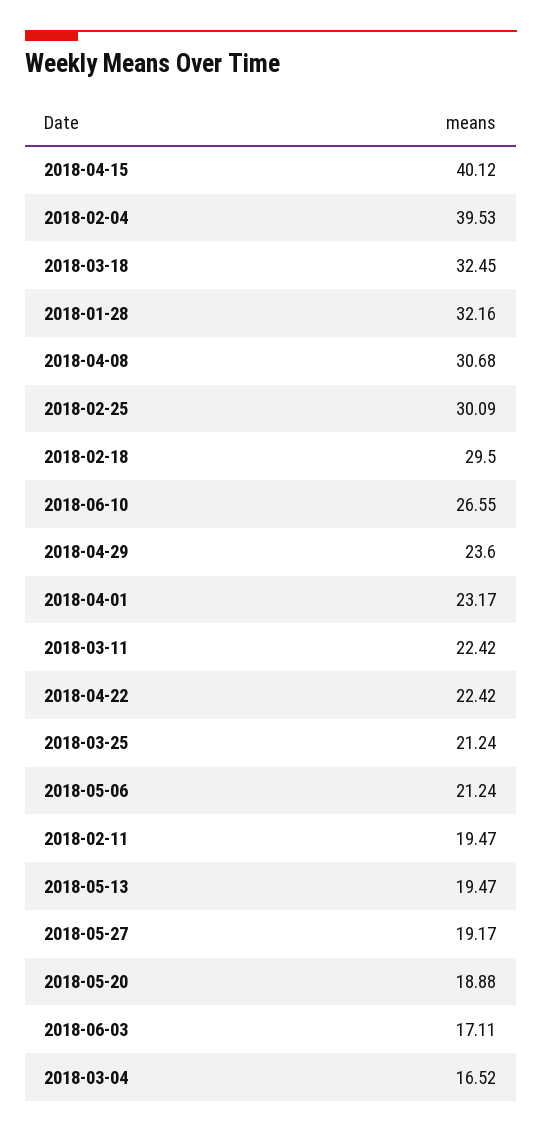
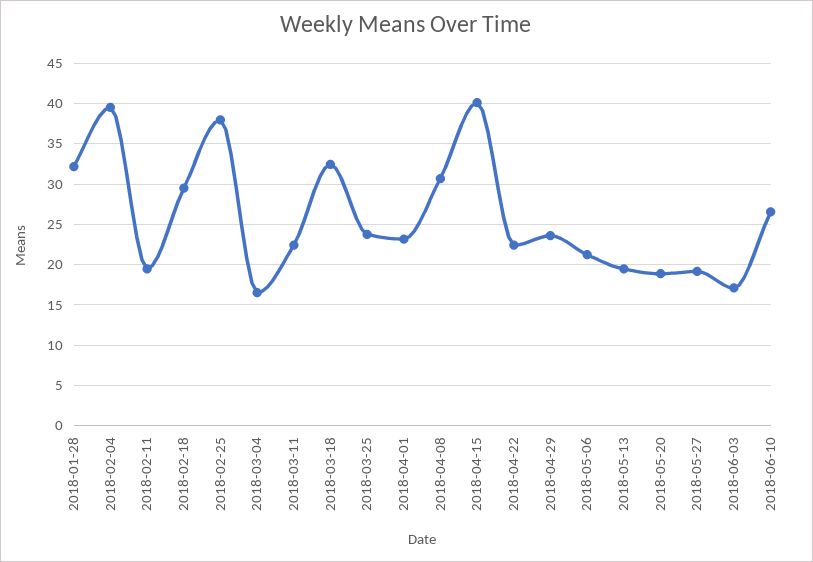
  {
    "2018-04-15": 40.12,
    "2018-02-04": 39.53,
    "2018-03-18": 32.45,
    "2018-01-28": 32.16,
    "2018-04-08": 30.68,
-   "2018-02-25": 30.09,
+   "2018-02-25": 38,
    "2018-02-18": 29.5,
    "2018-06-10": 26.55,
    "2018-04-29": 23.6,
    "2018-04-01": 23.17,
    "2018-03-11": 22.42,
    "2018-04-22": 22.42,
-   "2018-03-25": 21.24,
+   "2018-03-25": 24,
    "2018-05-06": 21.24,
    "2018-02-11": 19.47,
    "2018-05-13": 19.47,
    "2018-05-27": 19.17,
    "2018-05-20": 18.88,
    "2018-06-03": 17.11,
    "2018-03-04": 16.52
  }

